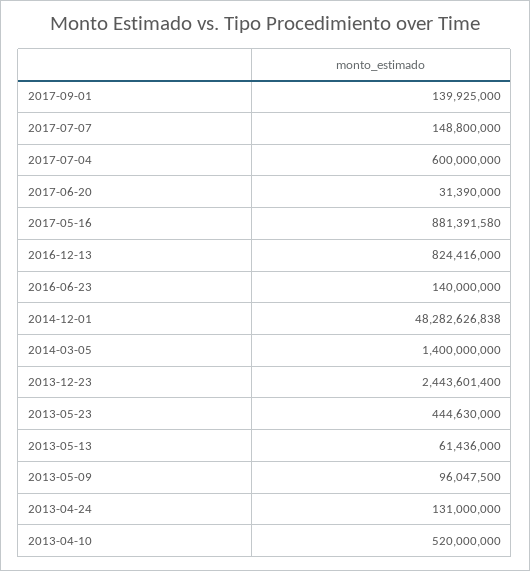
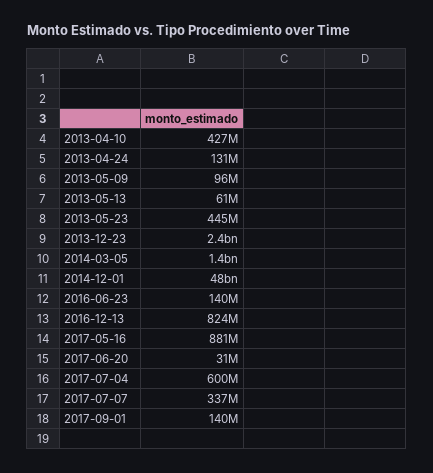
  {
    "2017-09-01": 139925000,
-   "2017-07-07": 148800000,
+   "2017-07-07": 337000000,
    "2017-07-04": 600000000,
    "2017-06-20": 31390000,
    "2017-05-16": 881391580,
    "2016-12-13": 824416000,
    "2016-06-23": 140000000,
    "2014-12-01": 48282626838,
    "2014-03-05": 1400000000,
    "2013-12-23": 2443601400,
    "2013-05-23": 444630000,
    "2013-05-13": 61436000,
    "2013-05-09": 96047500,
    "2013-04-24": 131000000,
-   "2013-04-10": 520000000
+   "2013-04-10": 427000000
  }

